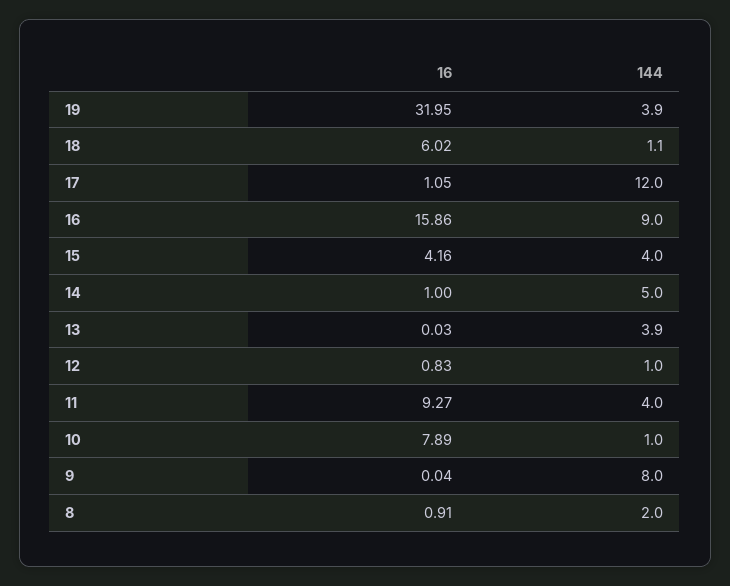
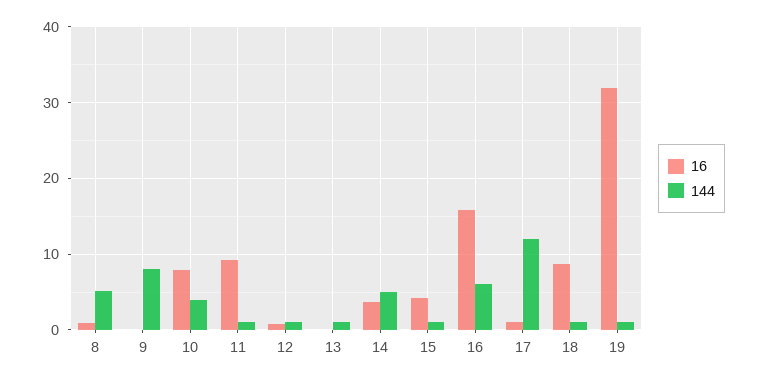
  {
    "16": {
      "19": 31.95,
-     "18": 6.02,
+     "18": 9,
      "17": 1.05,
      "16": 15.86,
      "15": 4.16,
-     "14": 1,
+     "14": 4,
      "13": 0.03,
      "12": 0.83,
      "11": 9.27,
      "10": 7.89,
      "9": 0.04,
      "8": 0.91
    },
    "144": {
-     "19": 3.9,
+     "19": 1,
      "18": 1.1,
      "17": 12,
-     "16": 9,
+     "16": 6,
-     "15": 4,
+     "15": 1,
      "14": 5,
-     "13": 3.9,
+     "13": 1,
      "12": 1,
-     "11": 4,
+     "11": 1,
-     "10": 1,
+     "10": 4,
      "9": 8,
-     "8": 2
+     "8": 5
    }
  }

